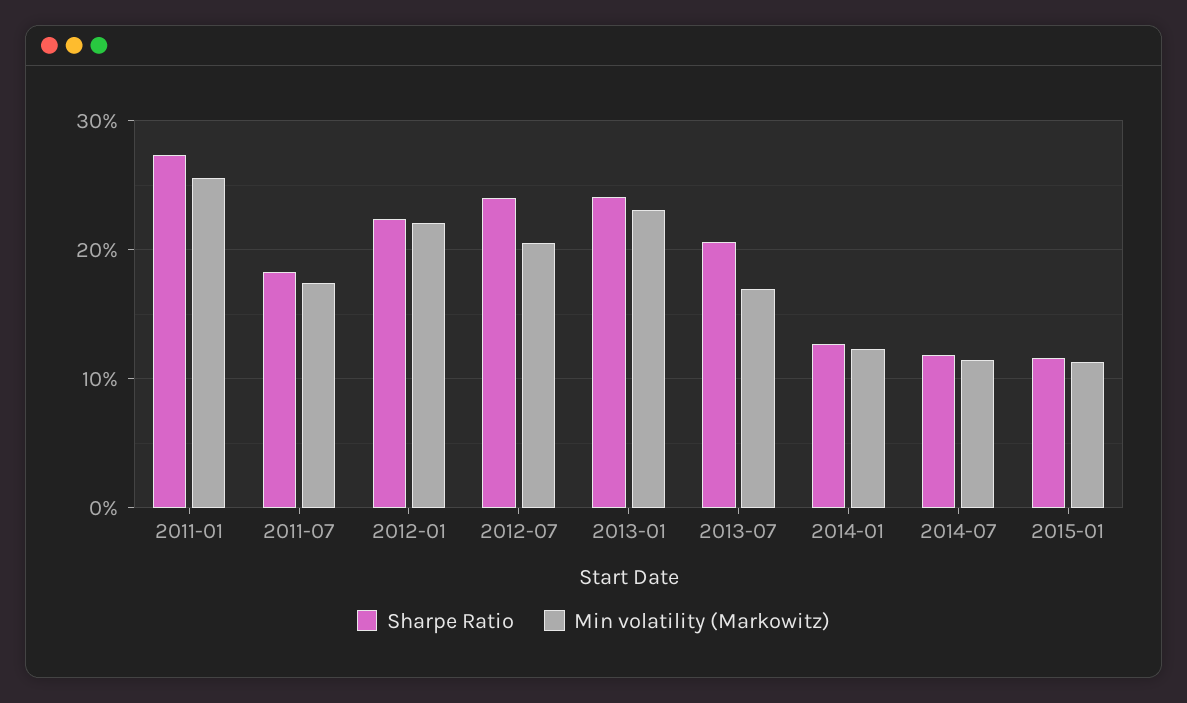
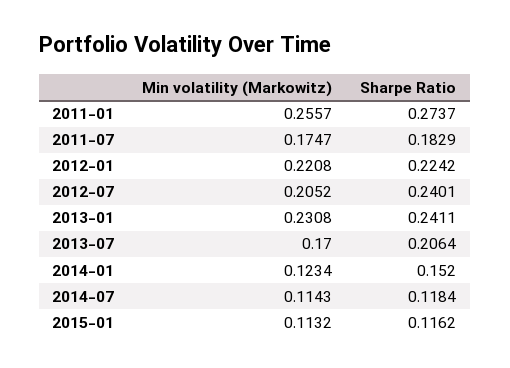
  {
    "Sharpe Ratio": {
      "2011-01": 0.2737,
      "2011-07": 0.1829,
      "2012-01": 0.2242,
      "2012-07": 0.2401,
      "2013-01": 0.2411,
      "2013-07": 0.2064,
-     "2014-01": 0.13,
+     "2014-01": 0.152,
      "2014-07": 0.1184,
      "2015-01": 0.1162
    },
    "Min volatility (Markowitz)": {
      "2011-01": 0.2557,
      "2011-07": 0.1747,
      "2012-01": 0.2208,
      "2012-07": 0.2052,
      "2013-01": 0.2308,
      "2013-07": 0.17,
      "2014-01": 0.1234,
      "2014-07": 0.1143,
      "2015-01": 0.1132
    }
  }

